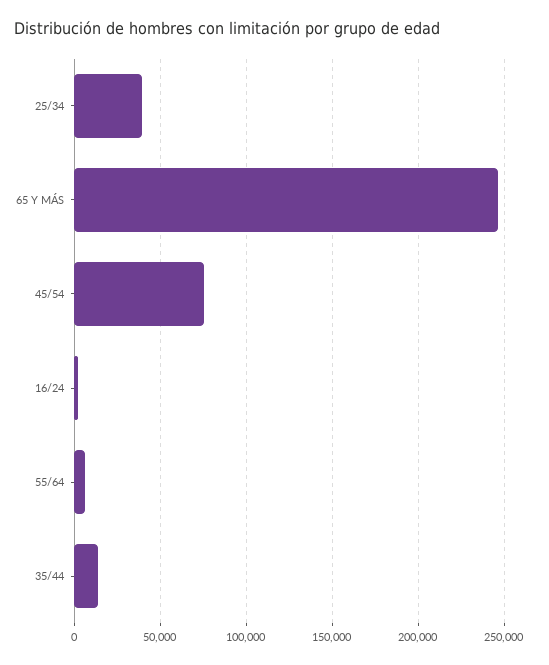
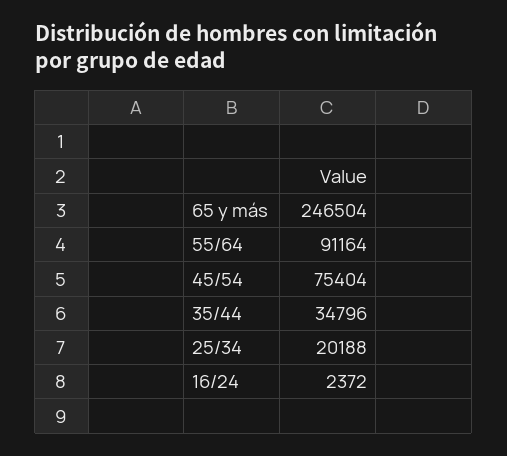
  {
-   "25/34": 40000,
+   "25/34": 20188,
    "65 Y MÁS": 246504,
    "45/54": 75404,
    "16/24": 2372,
-   "55/64": 5000,
+   "55/64": 91164,
-   "35/44": 15000
+   "35/44": 34796
  }

